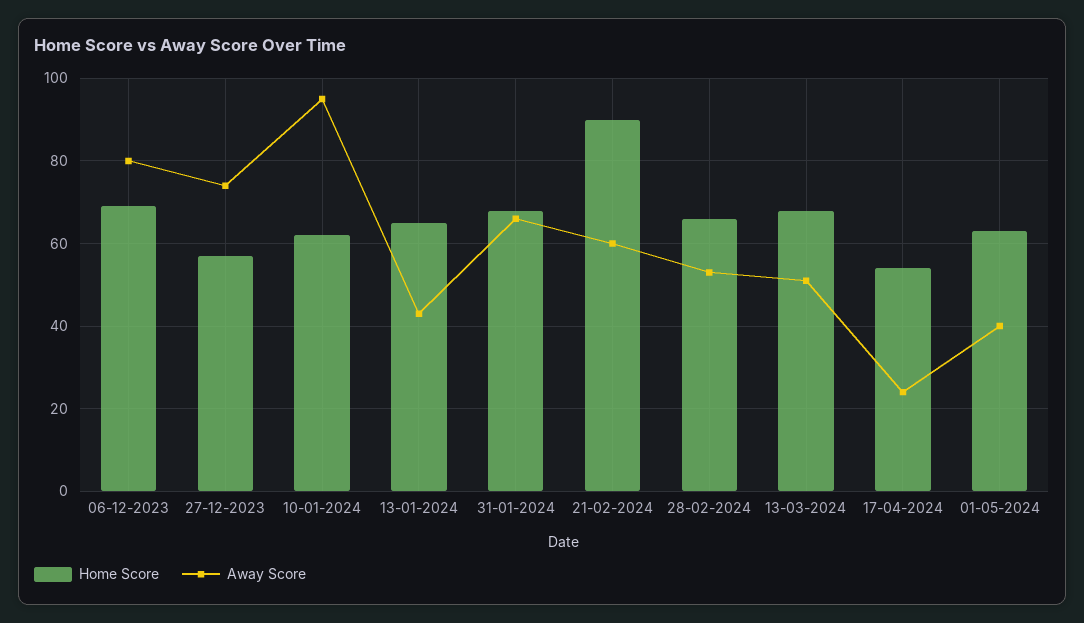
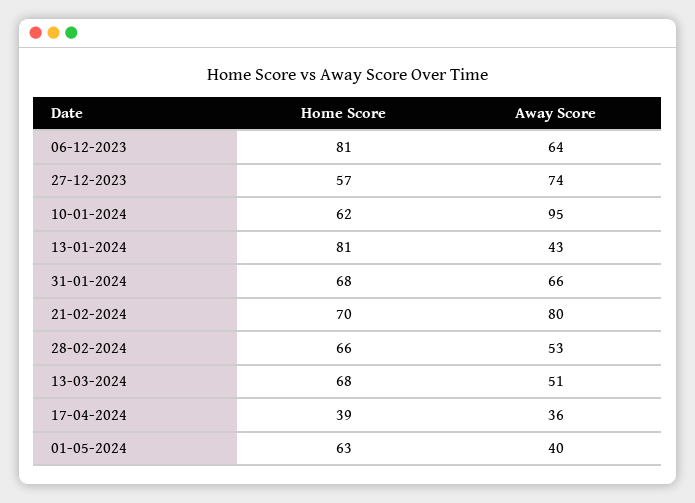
  {
    "Home Score": {
-     "06-12-2023": 70,
+     "06-12-2023": 81,
      "27-12-2023": 57,
      "10-01-2024": 62,
-     "13-01-2024": 65,
+     "13-01-2024": 81,
      "31-01-2024": 68,
-     "21-02-2024": 90,
+     "21-02-2024": 70,
      "28-02-2024": 66,
      "13-03-2024": 68,
-     "17-04-2024": 55,
+     "17-04-2024": 39,
      "01-05-2024": 63
    },
    "Away Score": {
-     "06-12-2023": 80,
+     "06-12-2023": 64,
      "27-12-2023": 74,
      "10-01-2024": 95,
      "13-01-2024": 43,
      "31-01-2024": 66,
-     "21-02-2024": 60,
+     "21-02-2024": 80,
      "28-02-2024": 53,
      "13-03-2024": 51,
-     "17-04-2024": 25,
+     "17-04-2024": 36,
      "01-05-2024": 40
    }
  }

